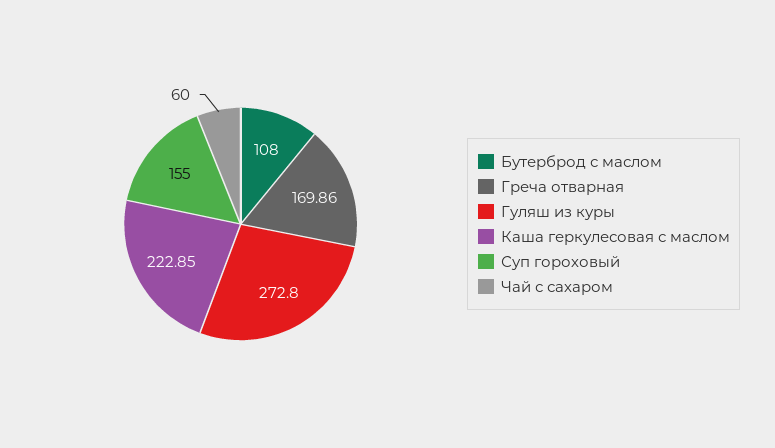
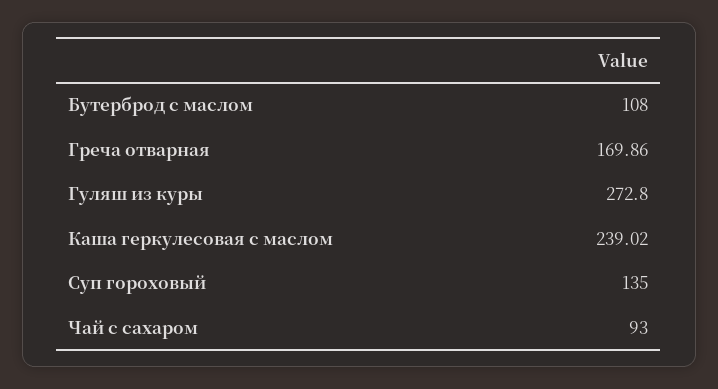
  {
    "Бутерброд с маслом": 108,
    "Греча отварная": 169.86,
    "Гуляш из куры": 272.8,
-   "Каша геркулесовая с маслом": 222.85,
+   "Каша геркулесовая с маслом": 239.02,
-   "Суп гороховый": 155,
+   "Суп гороховый": 135,
-   "Чай с сахаром": 60
+   "Чай с сахаром": 93
  }

